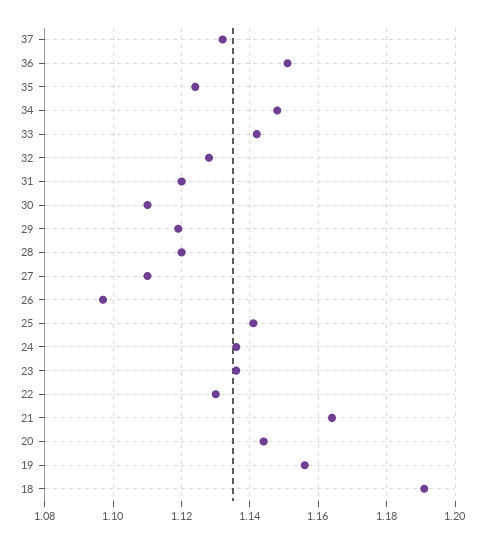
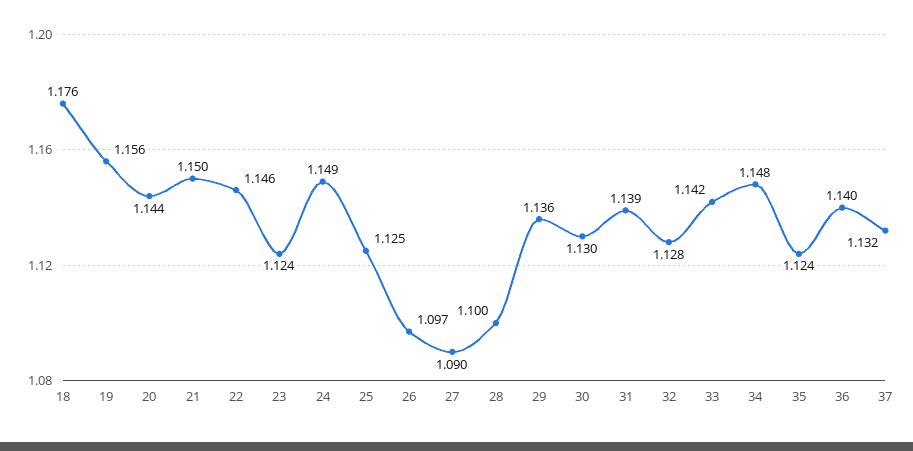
  {
    "37": 1.132,
-   "36": 1.15,
+   "36": 1.14,
    "35": 1.124,
    "34": 1.148,
    "33": 1.142,
    "32": 1.128,
-   "31": 1.12,
+   "31": 1.139,
-   "30": 1.11,
+   "30": 1.13,
-   "29": 1.12,
+   "29": 1.136,
-   "28": 1.12,
+   "28": 1.1,
-   "27": 1.11,
+   "27": 1.09,
    "26": 1.097,
-   "25": 1.14,
+   "25": 1.125,
-   "24": 1.135,
+   "24": 1.149,
-   "23": 1.135,
+   "23": 1.124,
-   "22": 1.13,
+   "22": 1.146,
-   "21": 1.165,
+   "21": 1.15,
    "20": 1.144,
    "19": 1.156,
-   "18": 1.19
+   "18": 1.176
  }

